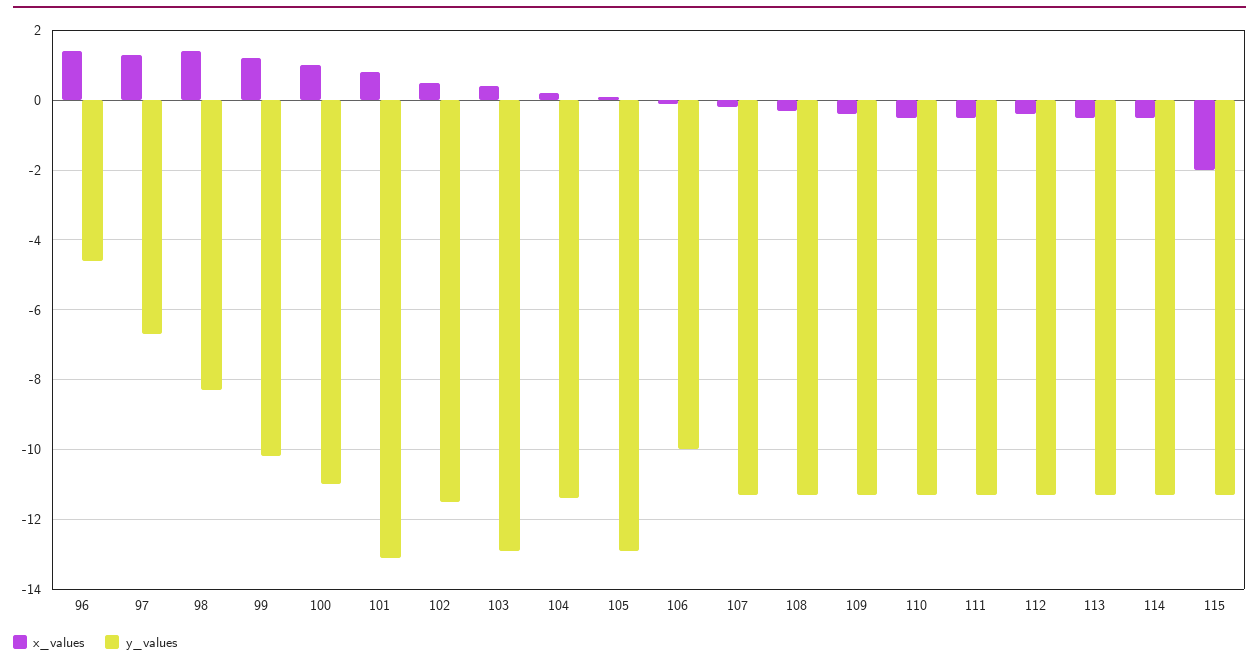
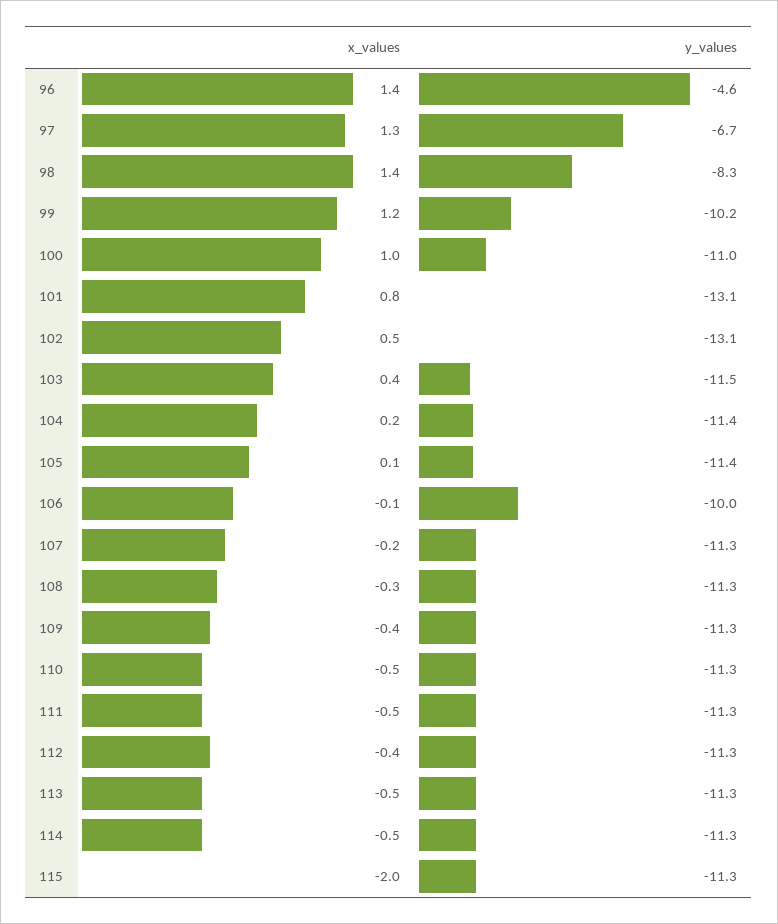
  {
    "x_values": {
      "96": 1.4,
      "97": 1.3,
      "98": 1.4,
      "99": 1.2,
      "100": 1,
      "101": 0.8,
      "102": 0.5,
      "103": 0.4,
      "104": 0.2,
      "105": 0.1,
      "106": -0.1,
      "107": -0.2,
      "108": -0.3,
      "109": -0.4,
      "110": -0.5,
      "111": -0.5,
      "112": -0.4,
      "113": -0.5,
      "114": -0.5,
      "115": -2
    },
    "y_values": {
      "96": -4.6,
      "97": -6.7,
      "98": -8.3,
      "99": -10.2,
      "100": -11,
      "101": -13.1,
-     "102": -11.5,
+     "102": -13.1,
-     "103": -13,
+     "103": -11.5,
      "104": -11.4,
-     "105": -13,
+     "105": -11.4,
      "106": -10,
      "107": -11.3,
      "108": -11.3,
      "109": -11.3,
      "110": -11.3,
      "111": -11.3,
      "112": -11.3,
      "113": -11.3,
      "114": -11.3,
      "115": -11.3
    }
  }

